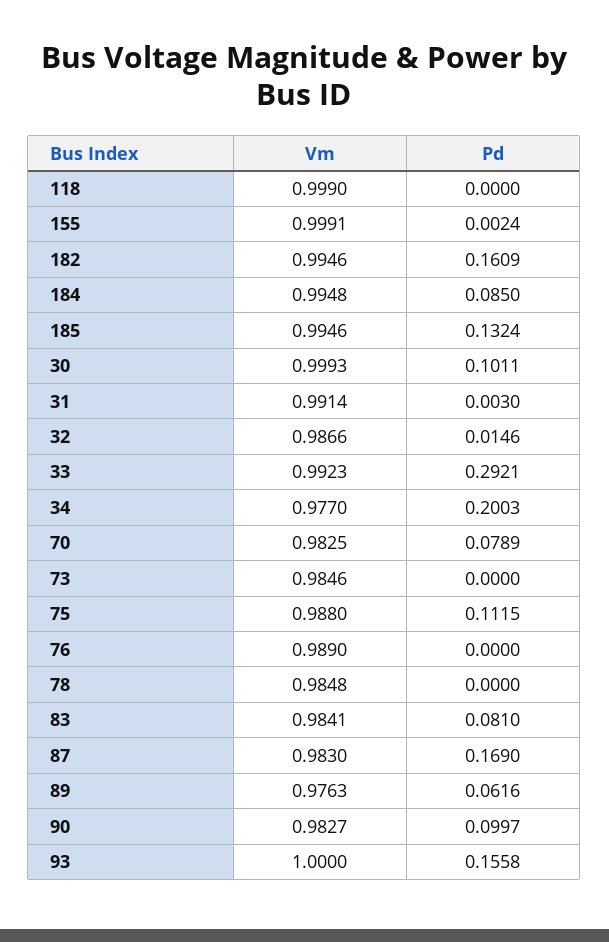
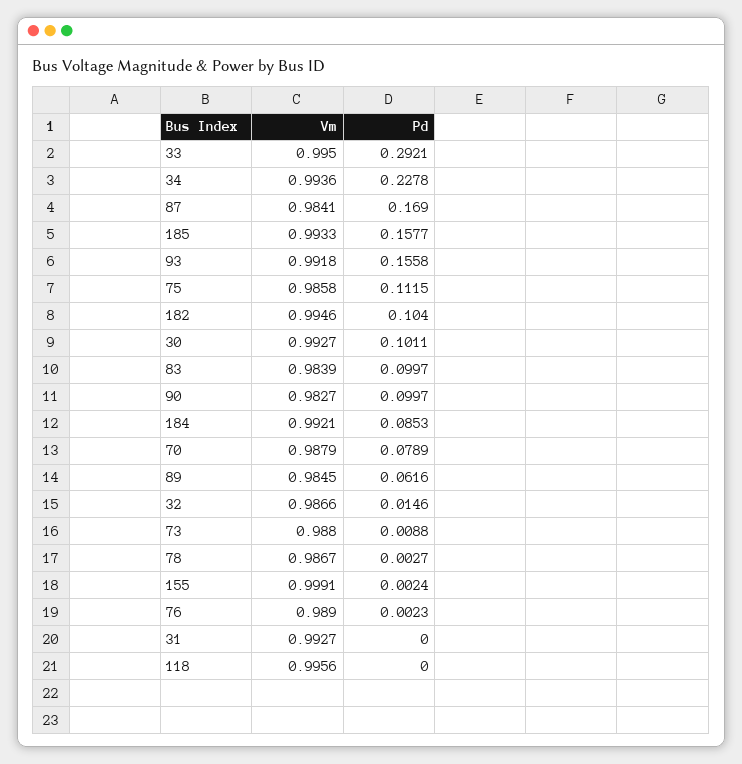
  {
    "Vm": {
-     "118": 0.999,
+     "118": 0.9956,
      "155": 0.9991,
      "182": 0.9946,
-     "184": 0.9948,
+     "184": 0.9921,
-     "185": 0.9946,
+     "185": 0.9933,
-     "30": 0.9993,
+     "30": 0.9927,
-     "31": 0.9914,
+     "31": 0.9927,
      "32": 0.9866,
-     "33": 0.9923,
+     "33": 0.995,
-     "34": 0.977,
+     "34": 0.9936,
-     "70": 0.9825,
+     "70": 0.9879,
-     "73": 0.9846,
+     "73": 0.988,
-     "75": 0.988,
+     "75": 0.9858,
      "76": 0.989,
-     "78": 0.9848,
+     "78": 0.9867,
-     "83": 0.9841,
+     "83": 0.9839,
-     "87": 0.983,
+     "87": 0.9841,
-     "89": 0.9763,
+     "89": 0.9845,
      "90": 0.9827,
-     "93": 1
+     "93": 0.9918
    },
    "Pd": {
      "118": 0,
      "155": 0.0024,
-     "182": 0.1609,
+     "182": 0.104,
-     "184": 0.085,
+     "184": 0.0853,
-     "185": 0.1324,
+     "185": 0.1577,
      "30": 0.1011,
-     "31": 0.003,
+     "31": 0,
      "32": 0.0146,
      "33": 0.2921,
-     "34": 0.2003,
+     "34": 0.2278,
      "70": 0.0789,
-     "73": 0,
+     "73": 0.0088,
      "75": 0.1115,
-     "76": 0,
+     "76": 0.0023,
-     "78": 0,
+     "78": 0.0027,
-     "83": 0.081,
+     "83": 0.0997,
      "87": 0.169,
      "89": 0.0616,
      "90": 0.0997,
      "93": 0.1558
    }
  }

